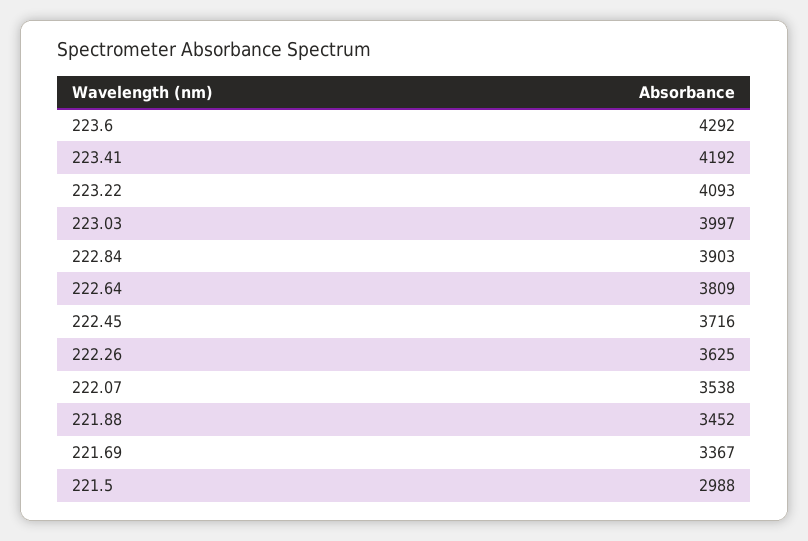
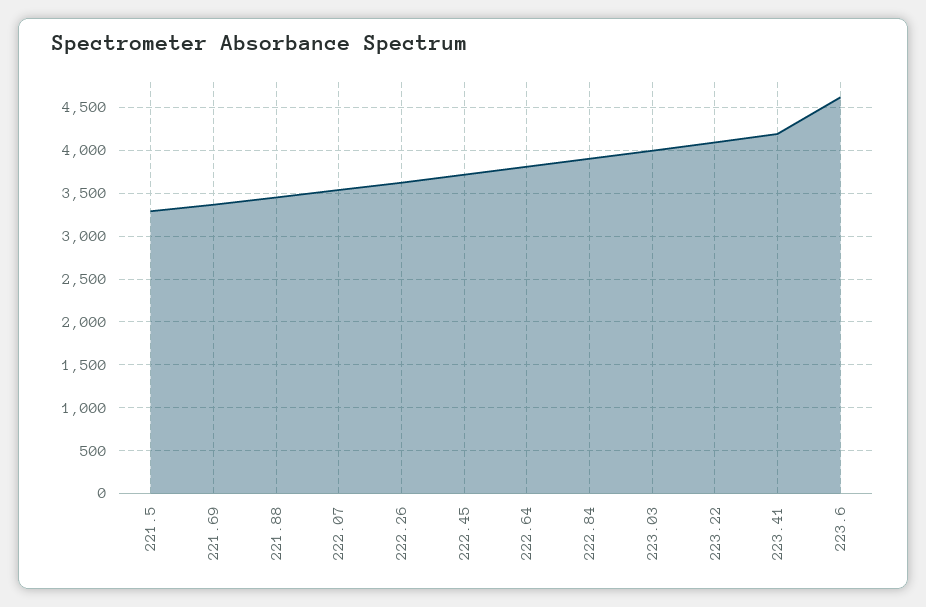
  {
-   "223.6": 4292,
+   "223.6": 4600,
    "223.41": 4192,
    "223.22": 4093,
    "223.03": 3997,
    "222.84": 3903,
    "222.64": 3809,
    "222.45": 3716,
    "222.26": 3625,
    "222.07": 3538,
    "221.88": 3452,
    "221.69": 3367,
-   "221.5": 2988
+   "221.5": 3300
  }

